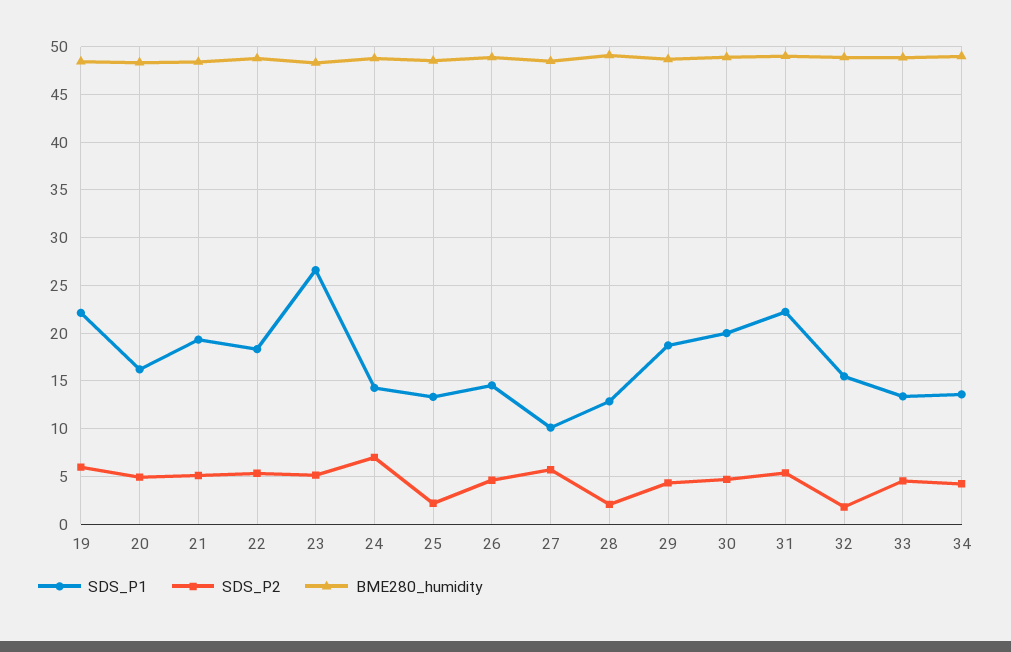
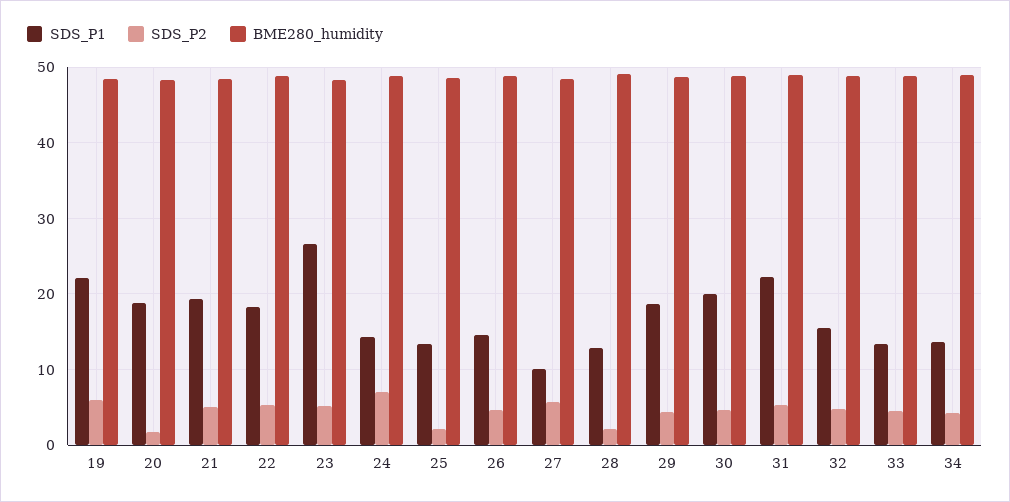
  {
    "SDS_P1": {
      "19": 22,
-     "20": 16,
+     "20": 19,
      "21": 19,
      "22": 18,
      "23": 27,
      "24": 14,
      "25": 13,
      "26": 15,
      "27": 10,
      "28": 13,
      "29": 19,
      "30": 20,
      "31": 22,
      "32": 15,
      "33": 13,
      "34": 14
    },
    "SDS_P2": {
      "19": 6,
-     "20": 5,
+     "20": 2,
      "21": 5,
      "22": 5,
      "23": 5,
      "24": 7,
      "25": 2,
      "26": 5,
      "27": 6,
      "28": 2,
      "29": 4,
      "30": 5,
      "31": 5,
-     "32": 2,
+     "32": 5,
      "33": 5,
      "34": 4
    },
    "BME280_humidity": {
      "19": 48,
      "20": 48,
      "21": 48,
      "22": 49,
      "23": 48,
      "24": 49,
      "25": 49,
      "26": 49,
      "27": 48,
      "28": 49,
      "29": 49,
      "30": 49,
      "31": 49,
      "32": 49,
      "33": 49,
      "34": 49
    }
  }

